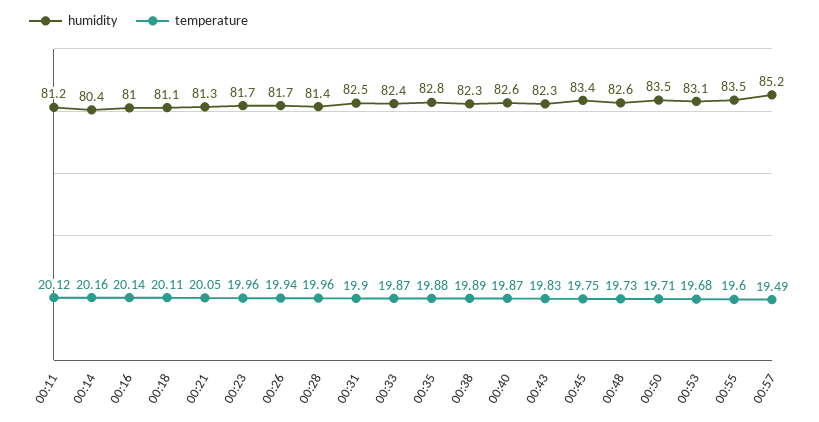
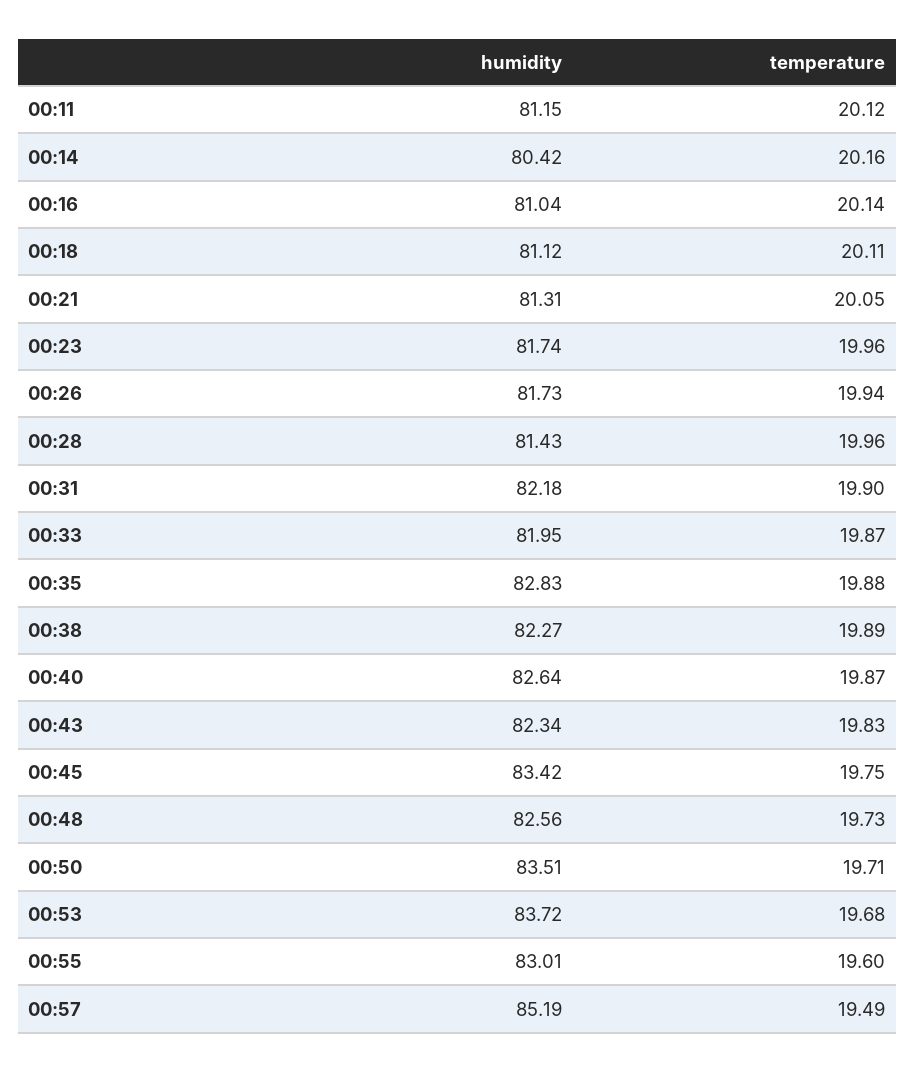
  {
    "humidity": {
      "00:11": 81.15,
      "00:14": 80.42,
      "00:16": 81.04,
      "00:18": 81.12,
      "00:21": 81.31,
      "00:23": 81.74,
      "00:26": 81.73,
      "00:28": 81.43,
-     "00:31": 82.5,
+     "00:31": 82.18,
-     "00:33": 82.4,
+     "00:33": 81.95,
      "00:35": 82.83,
      "00:38": 82.27,
      "00:40": 82.64,
      "00:43": 82.34,
      "00:45": 83.42,
      "00:48": 82.56,
      "00:50": 83.51,
-     "00:53": 83.1,
+     "00:53": 83.72,
-     "00:55": 83.5,
+     "00:55": 83.01,
      "00:57": 85.19
    },
    "temperature": {
      "00:11": 20.12,
      "00:14": 20.16,
      "00:16": 20.14,
      "00:18": 20.11,
      "00:21": 20.05,
      "00:23": 19.96,
      "00:26": 19.94,
      "00:28": 19.96,
      "00:31": 19.9,
      "00:33": 19.87,
      "00:35": 19.88,
      "00:38": 19.89,
      "00:40": 19.87,
      "00:43": 19.83,
      "00:45": 19.75,
      "00:48": 19.73,
      "00:50": 19.71,
      "00:53": 19.68,
      "00:55": 19.6,
      "00:57": 19.49
    }
  }

